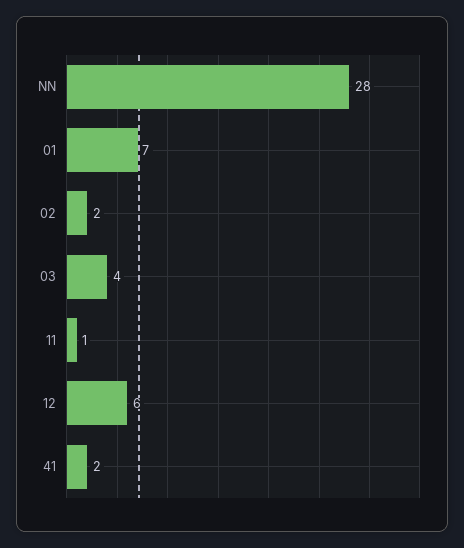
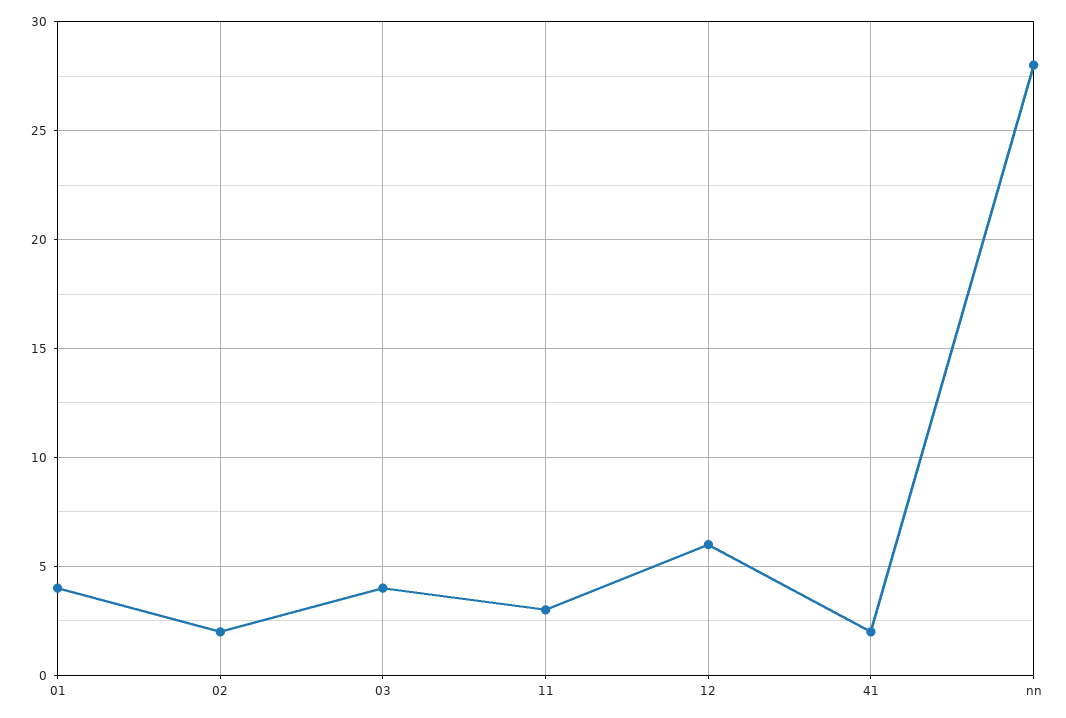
  {
    "NN": 28,
-   "01": 7,
+   "01": 4,
    "02": 2,
    "03": 4,
-   "11": 1,
+   "11": 3,
    "12": 6,
    "41": 2
  }

